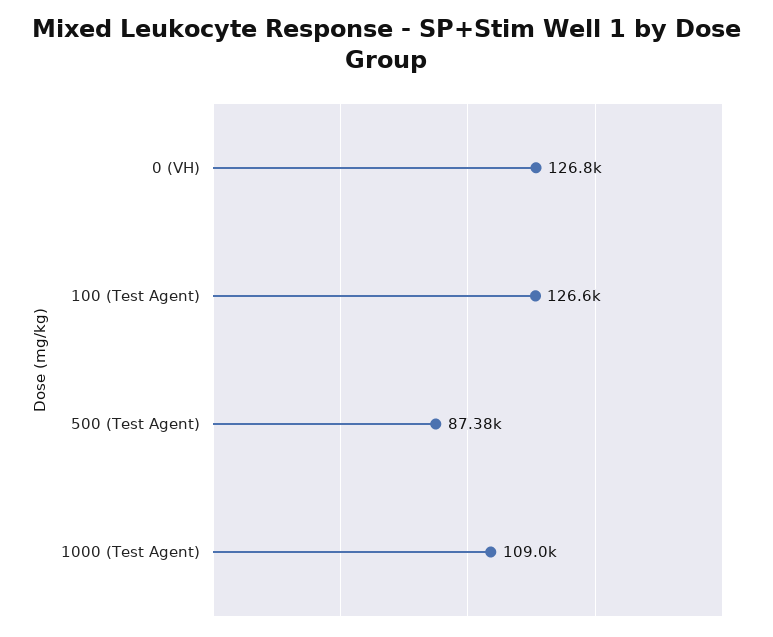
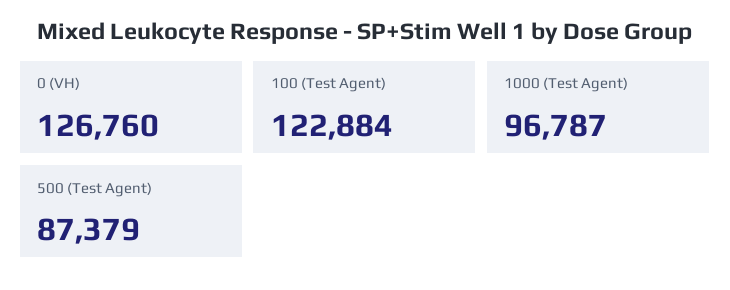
  {
    "0 (VH)": 126760,
-   "100 (Test Agent)": 126600,
+   "100 (Test Agent)": 122884,
    "500 (Test Agent)": 87379,
-   "1000 (Test Agent)": 109000
+   "1000 (Test Agent)": 96787
  }

